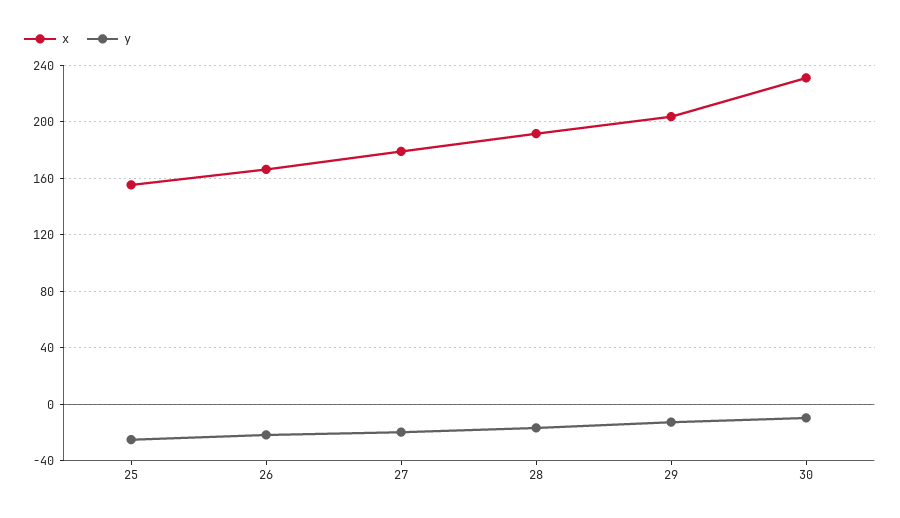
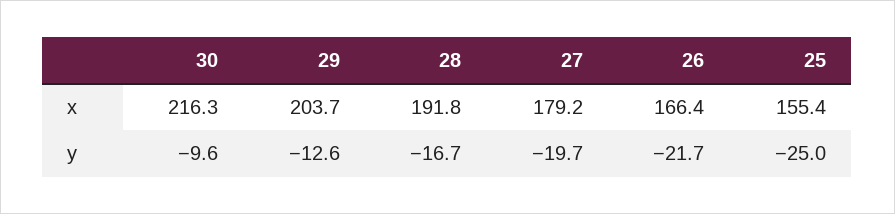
  {
    "x": {
      "25": 155.4,
      "26": 166.4,
      "27": 179.2,
      "28": 191.8,
      "29": 203.7,
-     "30": 230
+     "30": 216.3
    },
    "y": {
      "25": -25,
      "26": -21.7,
      "27": -19.7,
      "28": -16.7,
      "29": -12.6,
      "30": -9.6
    }
  }

